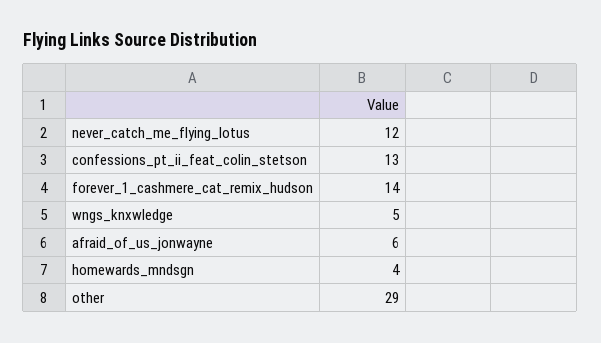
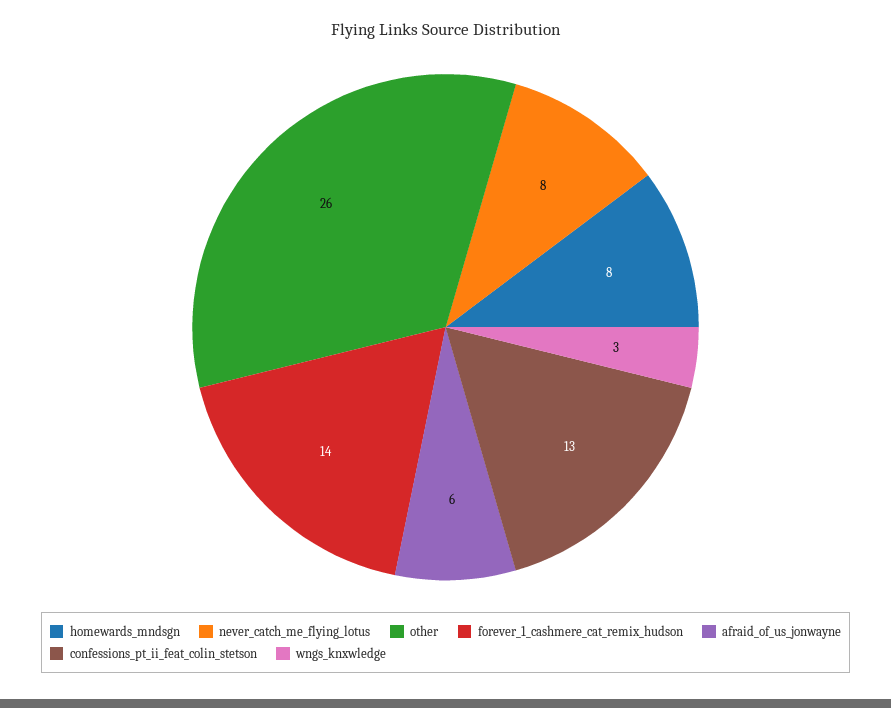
  {
-   "never_catch_me_flying_lotus": 12,
+   "never_catch_me_flying_lotus": 8,
    "confessions_pt_ii_feat_colin_stetson": 13,
    "forever_1_cashmere_cat_remix_hudson": 14,
-   "wngs_knxwledge": 5,
+   "wngs_knxwledge": 3,
    "afraid_of_us_jonwayne": 6,
-   "homewards_mndsgn": 4,
+   "homewards_mndsgn": 8,
-   "other": 29
+   "other": 26
  }

